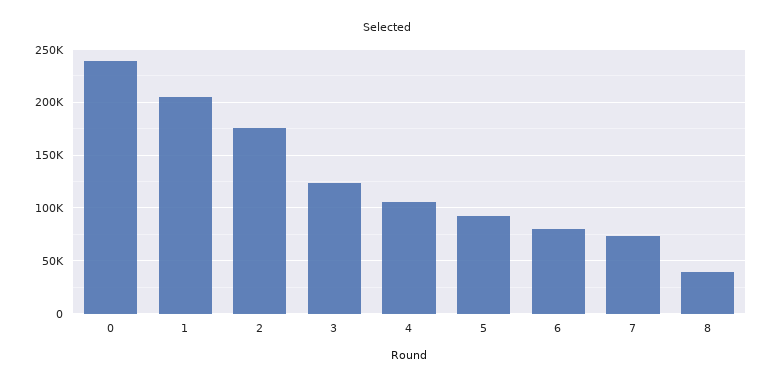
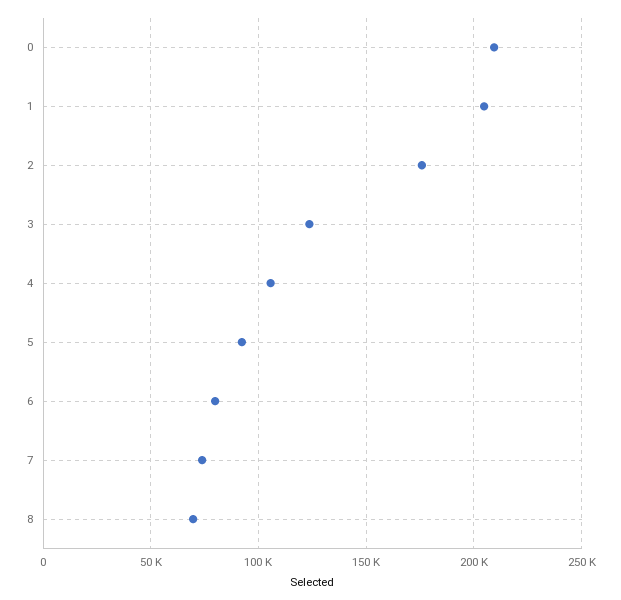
  {
-   "0": 240000,
+   "0": 210000,
    "1": 205000,
    "2": 175000,
    "3": 125000,
    "4": 105000,
    "5": 90000,
    "6": 80000,
    "7": 75000,
-   "8": 40000
+   "8": 70000
  }

